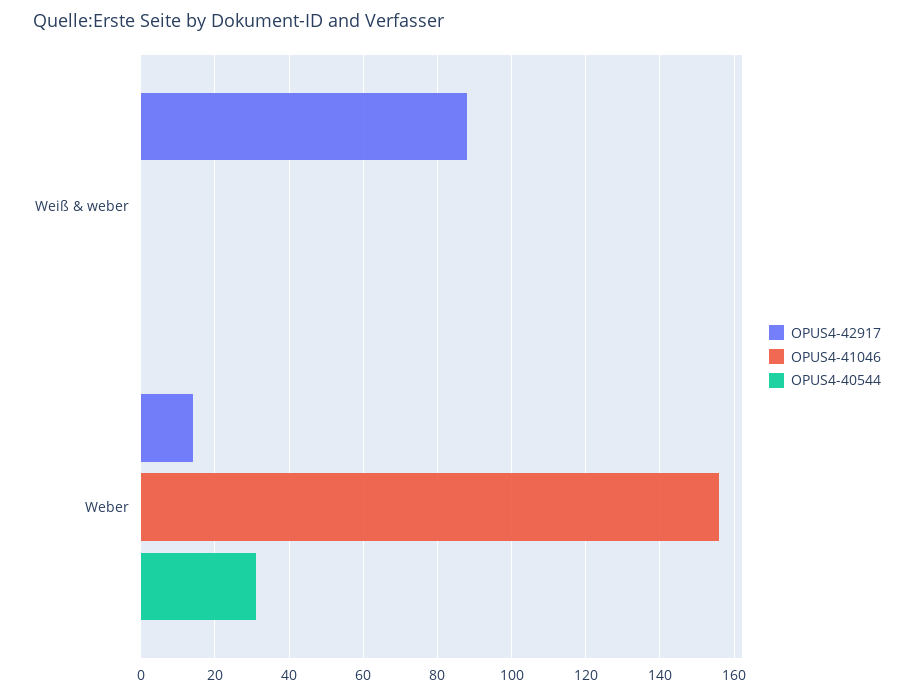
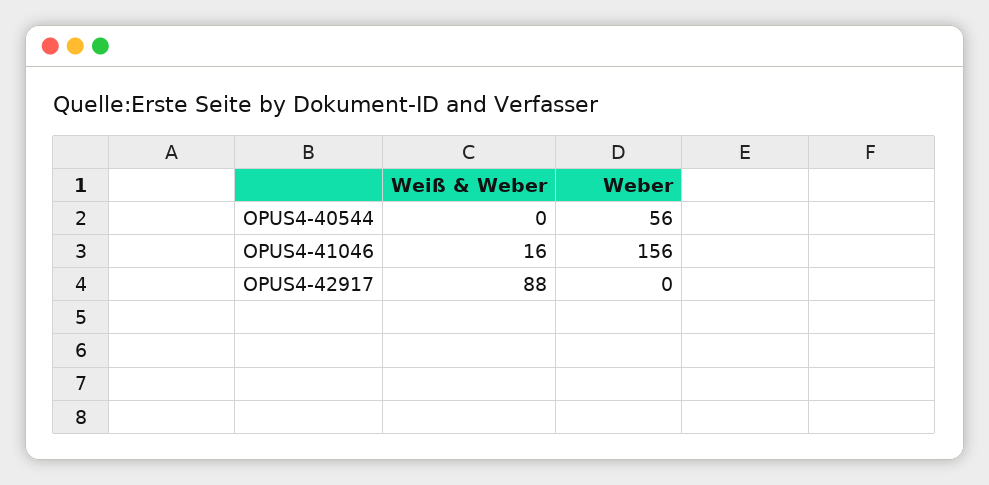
  {
    "OPUS4-42917": {
      "Weiß & weber": 88,
-     "Weber": 15
+     "Weber": 0
    },
    "OPUS4-41046": {
-     "Weiß & weber": 0,
+     "Weiß & weber": 16,
      "Weber": 156
    },
    "OPUS4-40544": {
      "Weiß & weber": 0,
-     "Weber": 30
+     "Weber": 56
    }
  }

